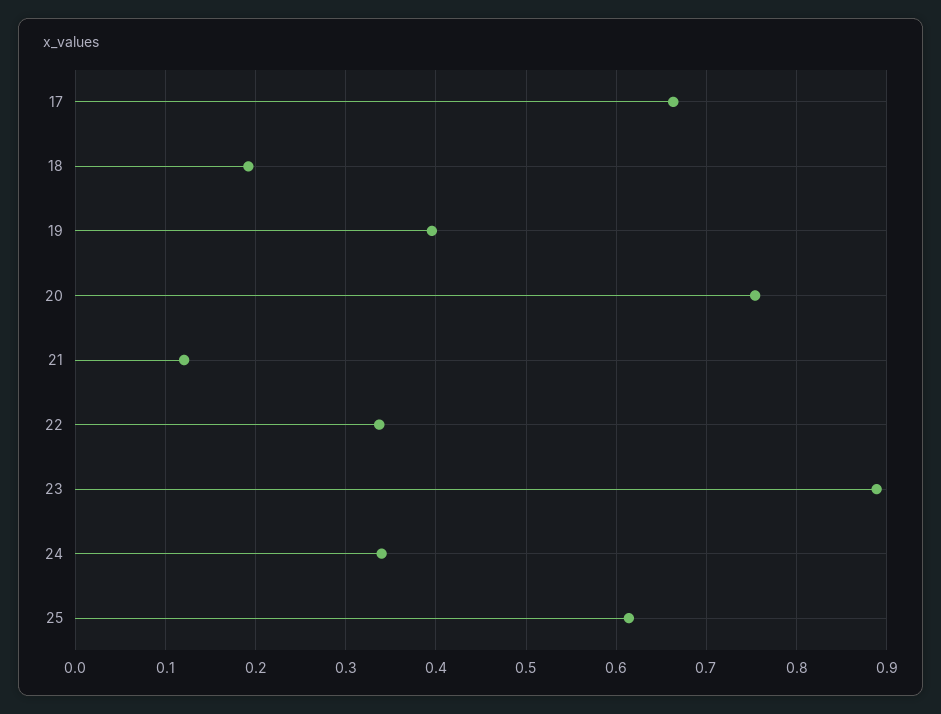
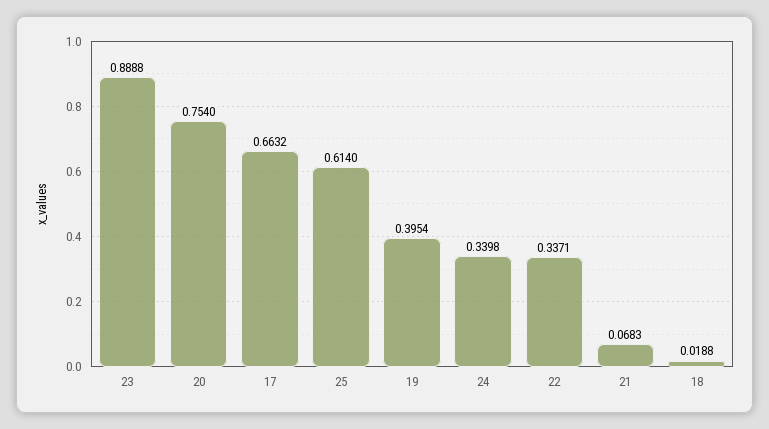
  {
    "17": 0.6632,
-   "18": 0.19,
+   "18": 0.0188,
    "19": 0.3954,
    "20": 0.754,
-   "21": 0.12,
+   "21": 0.0683,
    "22": 0.3371,
    "23": 0.8888,
    "24": 0.3398,
    "25": 0.614
  }

